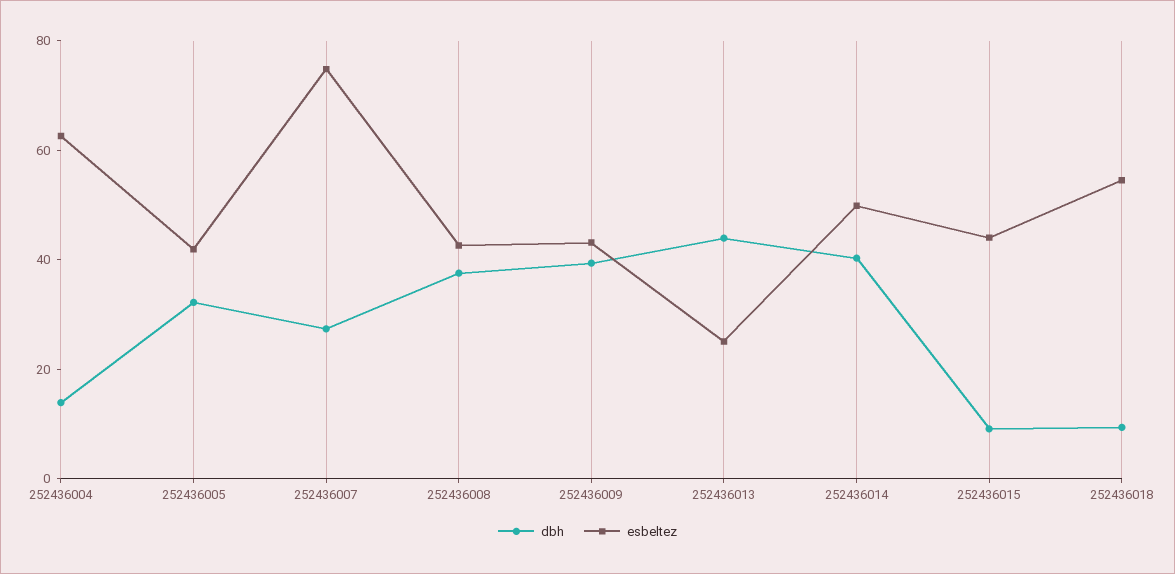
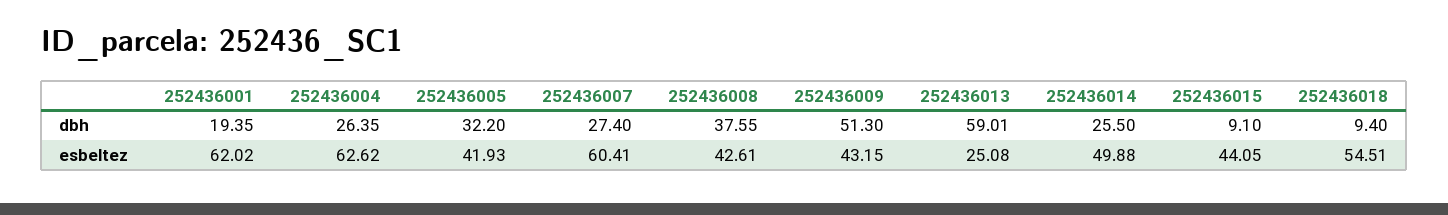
  {
    "dbh": {
-     "252436004": 15,
+     "252436004": 26.35,
      "252436005": 32.2,
      "252436007": 27.4,
      "252436008": 37.55,
-     "252436009": 40,
+     "252436009": 51.3,
-     "252436013": 45,
+     "252436013": 59.01,
-     "252436014": 40,
+     "252436014": 25.5,
      "252436015": 9.1,
-     "252436018": 9.4
+     "252436018": 9.4,
+     "252436001": 19.35
    },
    "esbeltez": {
      "252436004": 62.62,
      "252436005": 41.93,
-     "252436007": 75,
+     "252436007": 60.41,
      "252436008": 42.61,
      "252436009": 43.15,
      "252436013": 25.08,
      "252436014": 49.88,
      "252436015": 44.05,
-     "252436018": 54.51
+     "252436018": 54.51,
+     "252436001": 62.02
    }
  }

